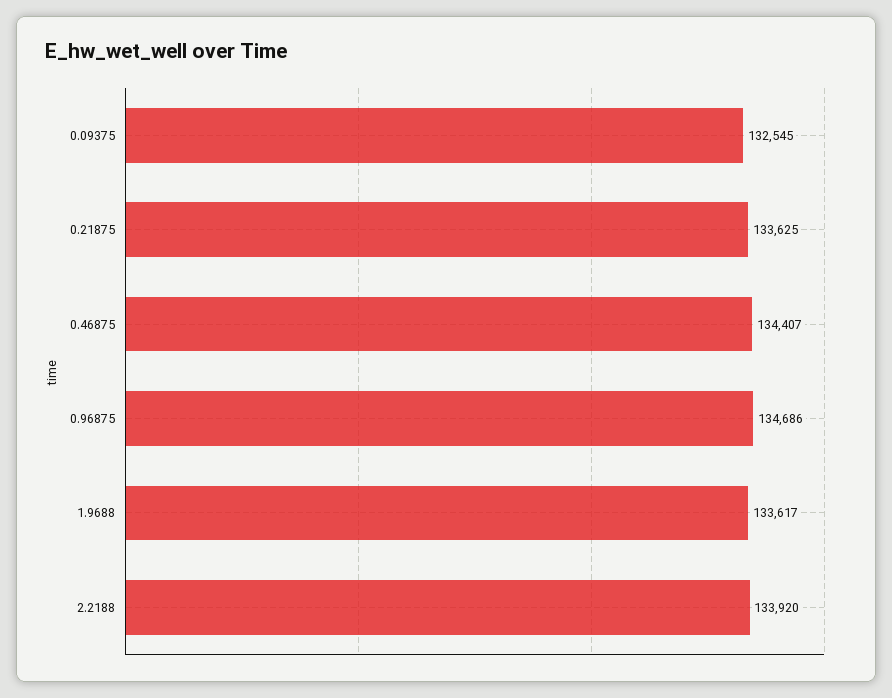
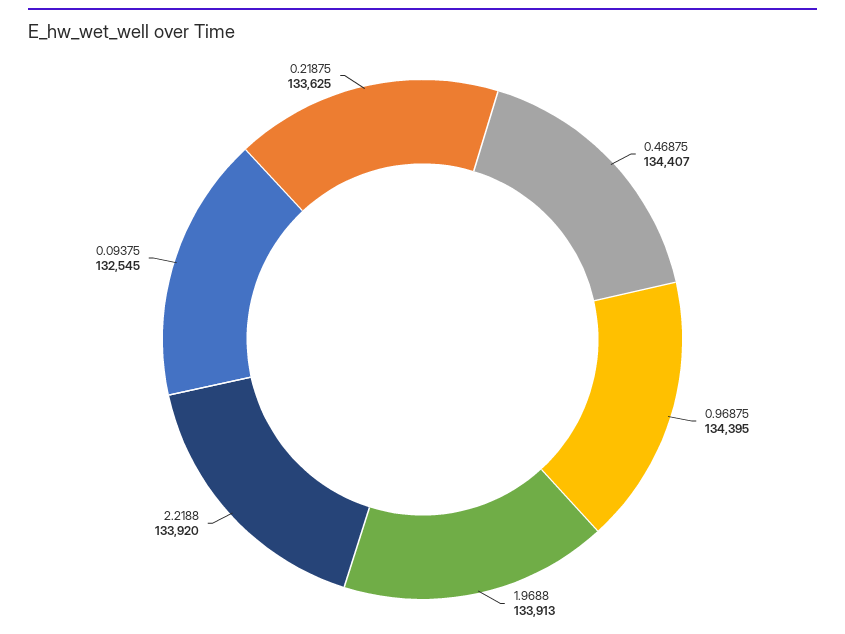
  {
    "0.09375": 132545,
    "0.21875": 133625,
    "0.46875": 134407,
-   "0.96875": 134686,
+   "0.96875": 134395,
-   "1.9688": 133617,
+   "1.9688": 133913,
    "2.2188": 133920
  }

